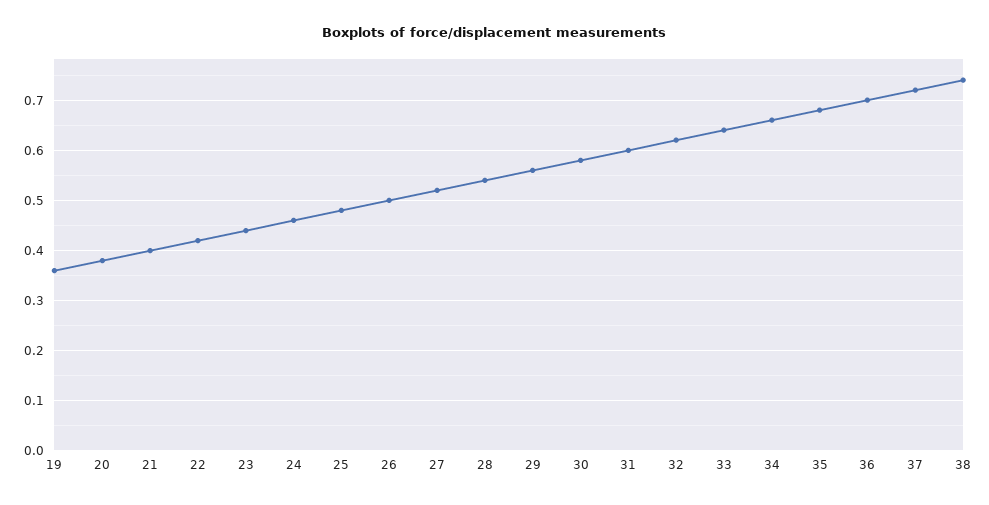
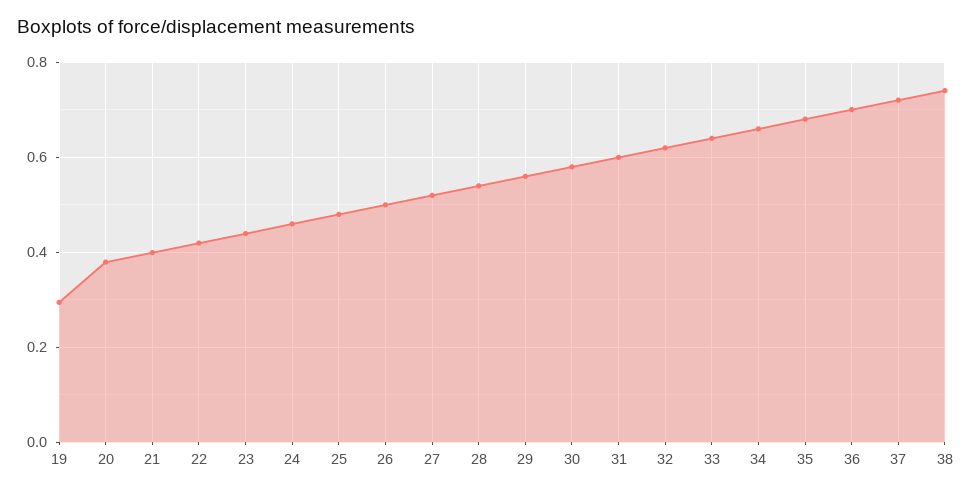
  {
-   "19": 0.36,
+   "19": 0.3,
    "20": 0.38,
    "21": 0.4,
    "22": 0.42,
    "23": 0.44,
    "24": 0.46,
    "25": 0.48,
    "26": 0.5,
    "27": 0.52,
    "28": 0.54,
    "29": 0.56,
    "30": 0.58,
    "31": 0.6,
    "32": 0.62,
    "33": 0.64,
    "34": 0.66,
    "35": 0.68,
    "36": 0.7,
    "37": 0.72,
    "38": 0.74
  }

